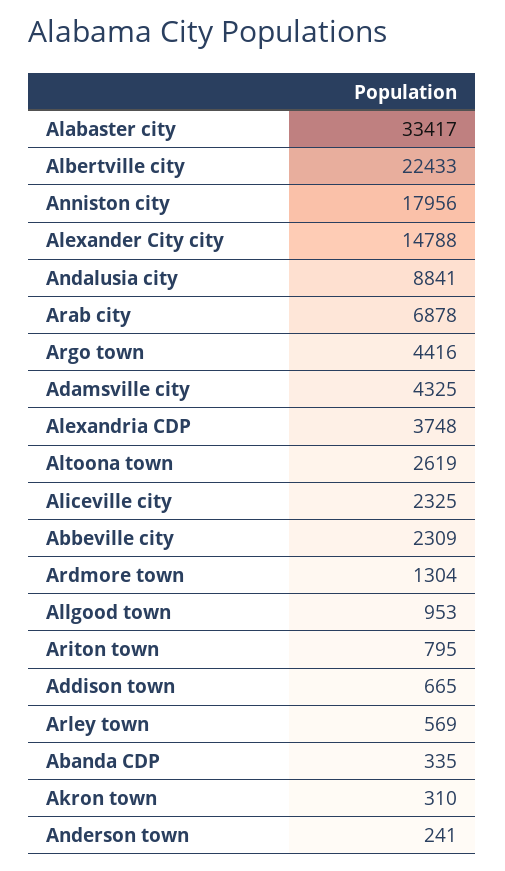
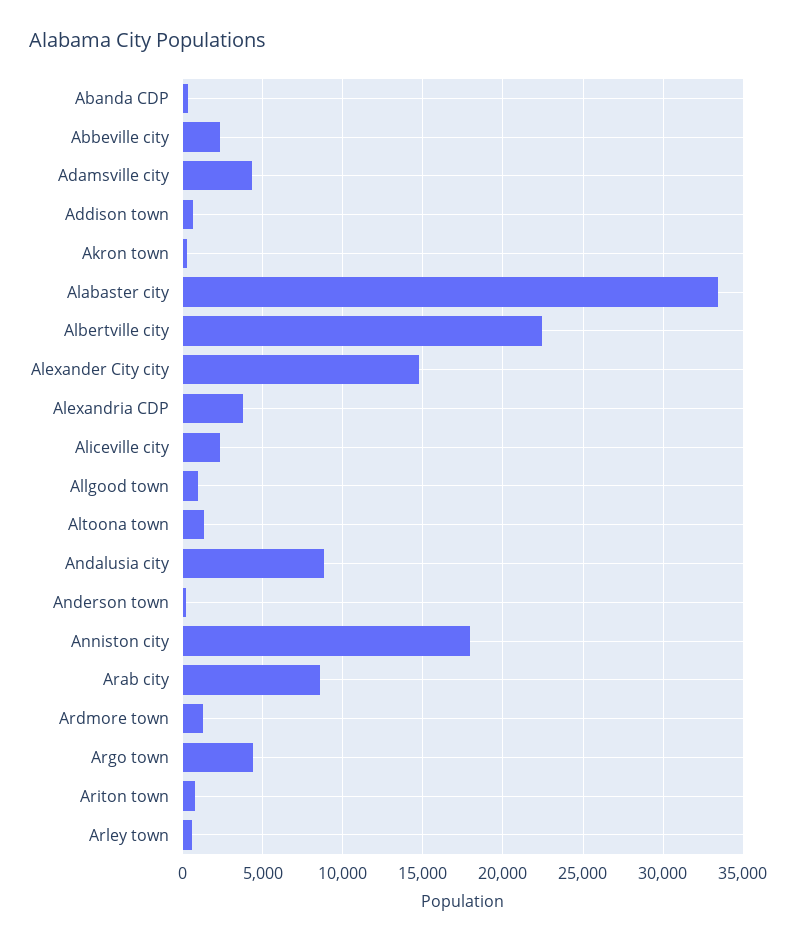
  {
    "Alabaster city": 33417,
    "Albertville city": 22433,
    "Anniston city": 17956,
    "Alexander City city": 14788,
    "Andalusia city": 8841,
-   "Arab city": 6878,
+   "Arab city": 8500,
    "Argo town": 4416,
    "Adamsville city": 4325,
    "Alexandria CDP": 3748,
-   "Altoona town": 2619,
+   "Altoona town": 1500,
    "Aliceville city": 2325,
    "Abbeville city": 2309,
    "Ardmore town": 1304,
    "Allgood town": 953,
    "Ariton town": 795,
    "Addison town": 665,
    "Arley town": 569,
    "Abanda CDP": 335,
    "Akron town": 310,
    "Anderson town": 241
  }

